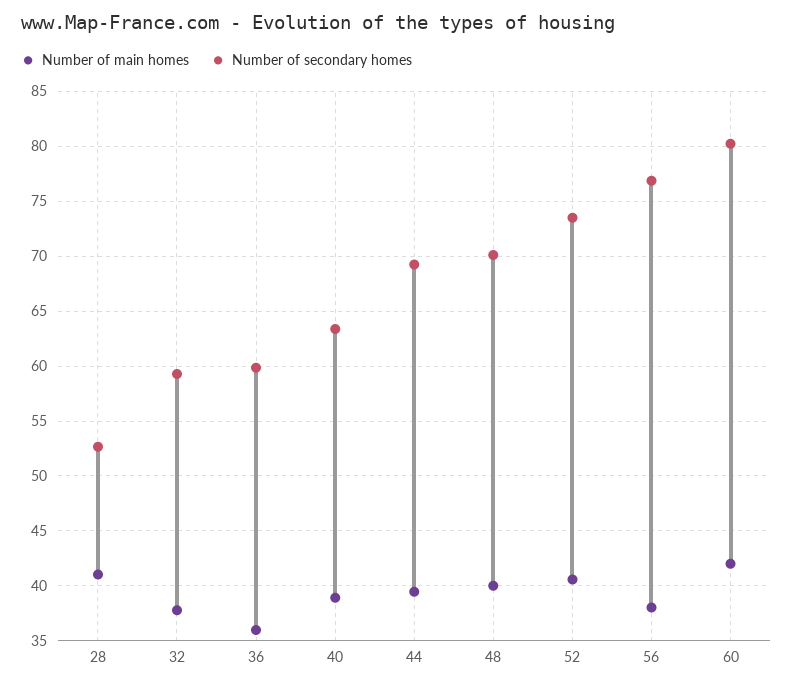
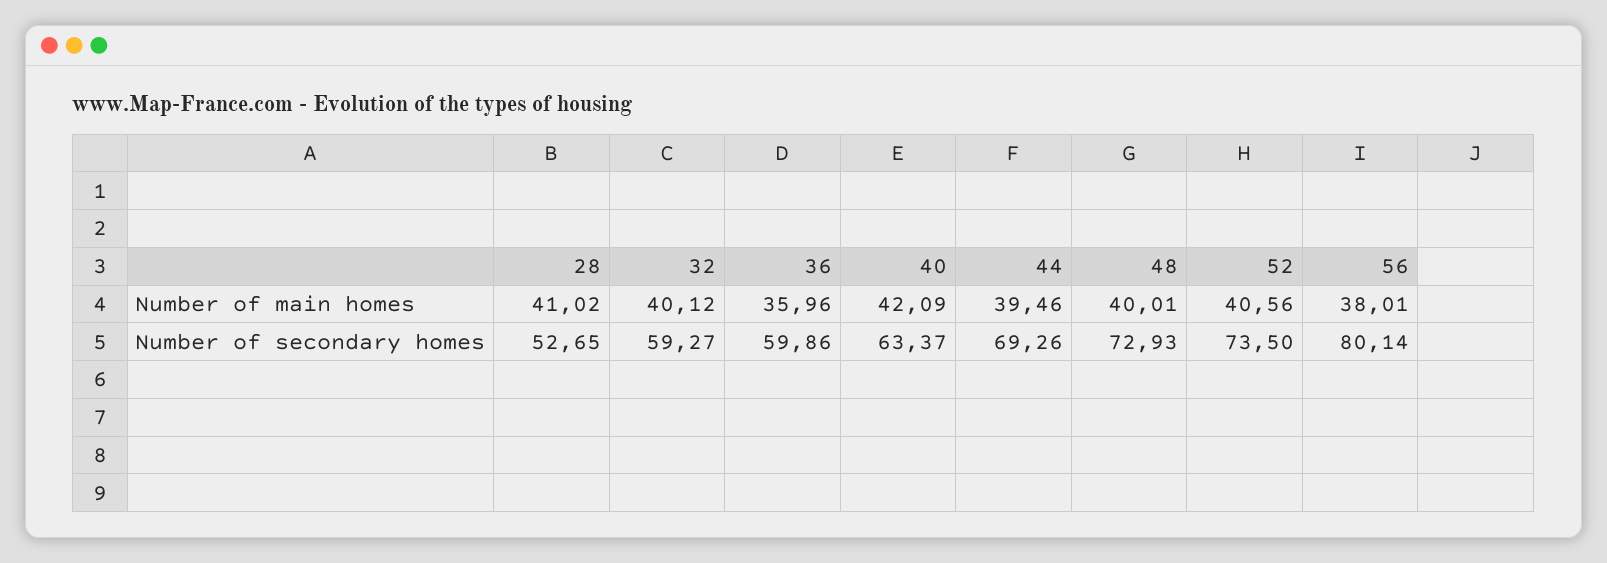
  {
    "Number of main homes": {
      "28": 41.02,
-     "32": 38,
+     "32": 40.12,
      "36": 35.96,
-     "40": 39,
+     "40": 42.09,
      "44": 39.46,
      "48": 40.01,
      "52": 40.56,
-     "56": 38.01,
+     "56": 38.01
-     "60": 42
    },
    "Number of secondary homes": {
      "28": 52.65,
      "32": 59.27,
      "36": 59.86,
      "40": 63.37,
      "44": 69.26,
-     "48": 70,
+     "48": 72.93,
      "52": 73.5,
-     "56": 77,
+     "56": 80.14
-     "60": 80
    }
  }

